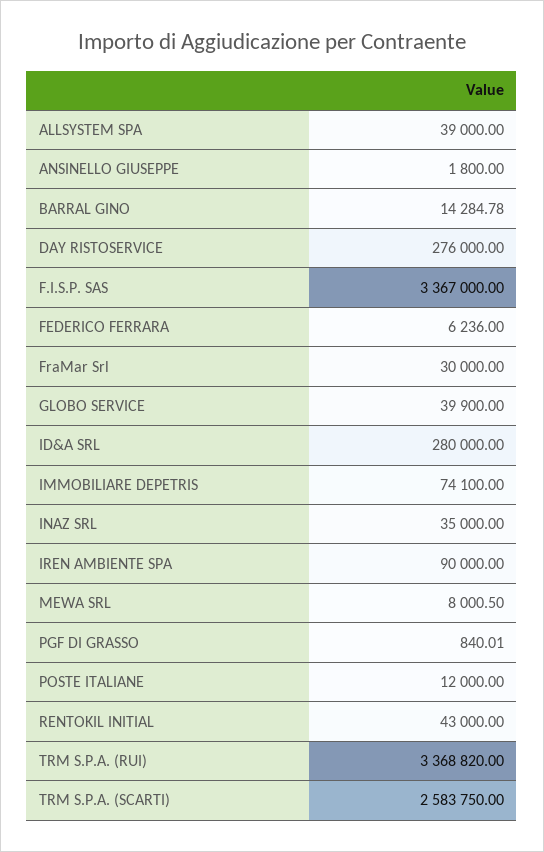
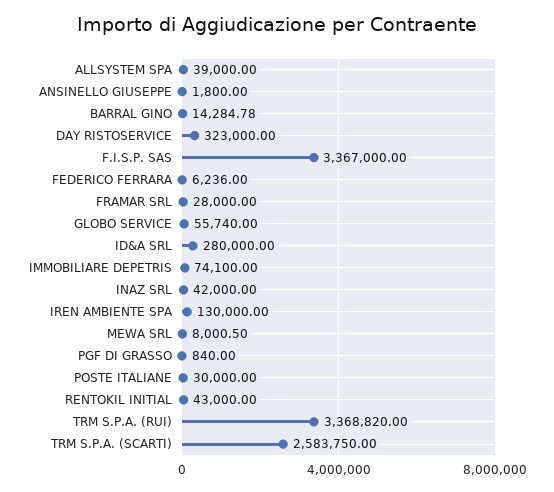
  {
    "ALLSYSTEM SPA": 39000,
    "ANSINELLO GIUSEPPE": 1800,
    "BARRAL GINO": 14284.78,
-   "DAY RISTOSERVICE": 276000,
+   "DAY RISTOSERVICE": 323000,
    "F.I.S.P. SAS": 3367000,
    "FEDERICO FERRARA": 6236,
-   "FraMar Srl": 30000,
+   "FraMar Srl": 28000,
-   "GLOBO SERVICE": 39900,
+   "GLOBO SERVICE": 55740,
    "ID&A SRL": 280000,
    "IMMOBILIARE DEPETRIS": 74100,
-   "INAZ SRL": 35000,
+   "INAZ SRL": 42000,
-   "IREN AMBIENTE SPA": 90000,
+   "IREN AMBIENTE SPA": 130000,
    "MEWA SRL": 8000.5,
-   "PGF DI GRASSO": 840.01,
+   "PGF DI GRASSO": 840,
-   "POSTE ITALIANE": 12000,
+   "POSTE ITALIANE": 30000,
    "RENTOKIL INITIAL": 43000,
    "TRM S.P.A. (RUI)": 3368820,
    "TRM S.P.A. (SCARTI)": 2583750
  }

